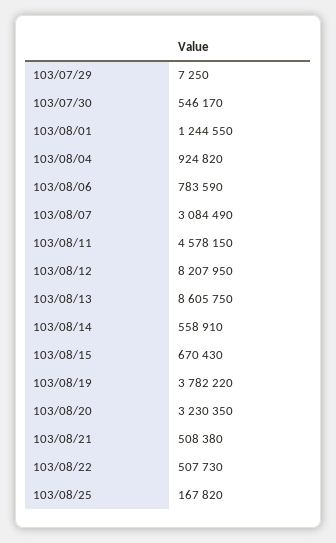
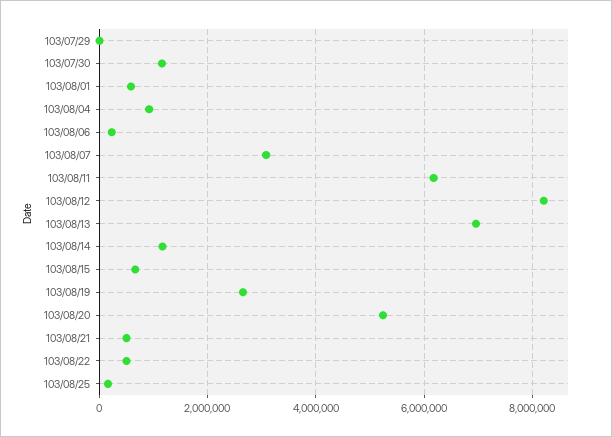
  {
    "103/07/29": 7250,
-   "103/07/30": 546170,
+   "103/07/30": 1200000,
-   "103/08/01": 1244550,
+   "103/08/01": 600000,
    "103/08/04": 924820,
-   "103/08/06": 783590,
+   "103/08/06": 200000,
    "103/08/07": 3084490,
-   "103/08/11": 4578150,
+   "103/08/11": 6200000,
    "103/08/12": 8207950,
-   "103/08/13": 8605750,
+   "103/08/13": 7000000,
-   "103/08/14": 558910,
+   "103/08/14": 1200000,
    "103/08/15": 670430,
-   "103/08/19": 3782220,
+   "103/08/19": 2600000,
-   "103/08/20": 3230350,
+   "103/08/20": 5200000,
    "103/08/21": 508380,
    "103/08/22": 507730,
    "103/08/25": 167820
  }

